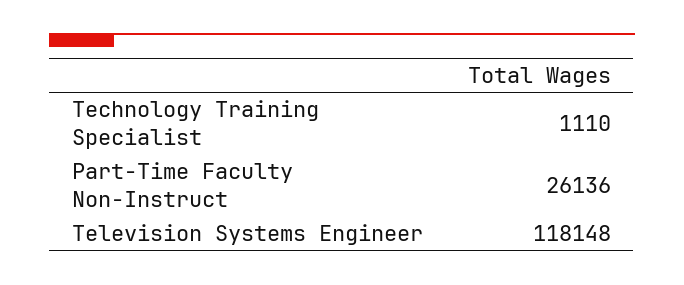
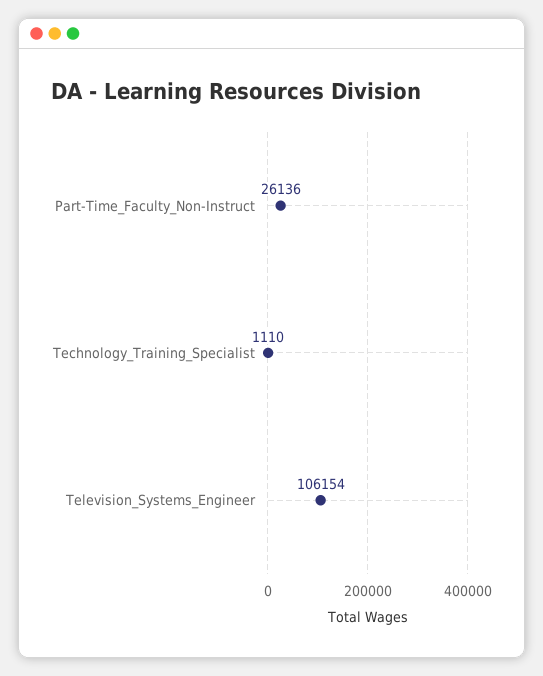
  {
    "Technology Training Specialist": 1110,
    "Part-Time Faculty Non-Instruct": 26136,
-   "Television Systems Engineer": 118148
+   "Television Systems Engineer": 106154
  }

